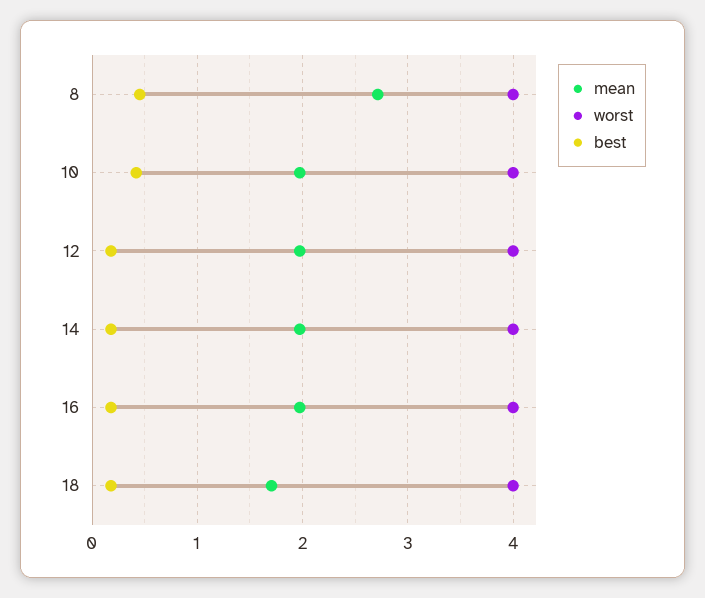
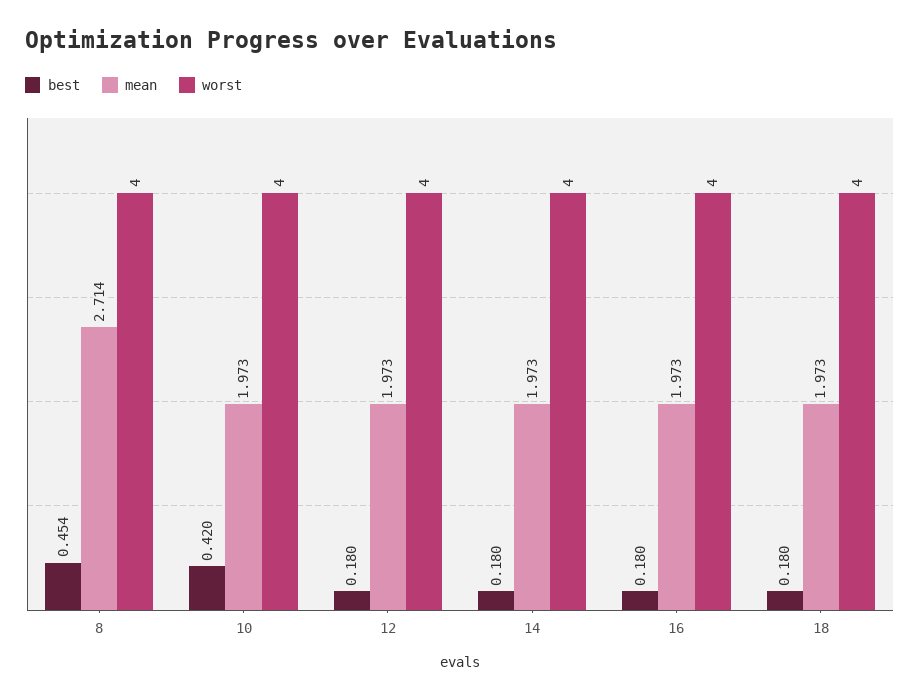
  {
    "mean": {
      "8": 2.714,
      "10": 1.973,
      "12": 1.973,
      "14": 1.973,
      "16": 1.973,
-     "18": 1.7
+     "18": 1.973
    },
    "worst": {
      "8": 4,
      "10": 4,
      "12": 4,
      "14": 4,
      "16": 4,
      "18": 4
    },
    "best": {
      "8": 0.454,
      "10": 0.42,
      "12": 0.18,
      "14": 0.18,
      "16": 0.18,
      "18": 0.18
    }
  }

